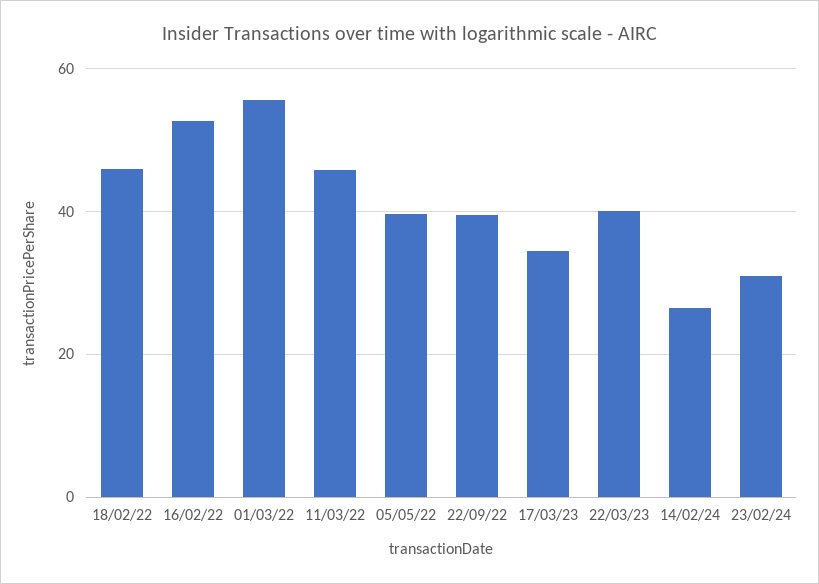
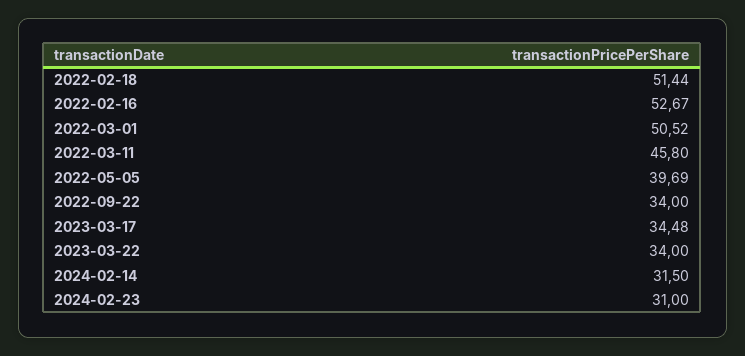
  {
-   "18/02/22": 46,
+   "18/02/22": 51.44,
    "16/02/22": 52.67,
-   "01/03/22": 56,
+   "01/03/22": 50.52,
    "11/03/22": 45.8,
    "05/05/22": 39.69,
-   "22/09/22": 40,
+   "22/09/22": 34,
    "17/03/23": 34.48,
-   "22/03/23": 40,
+   "22/03/23": 34,
-   "14/02/24": 26,
+   "14/02/24": 31.5,
    "23/02/24": 31
  }

